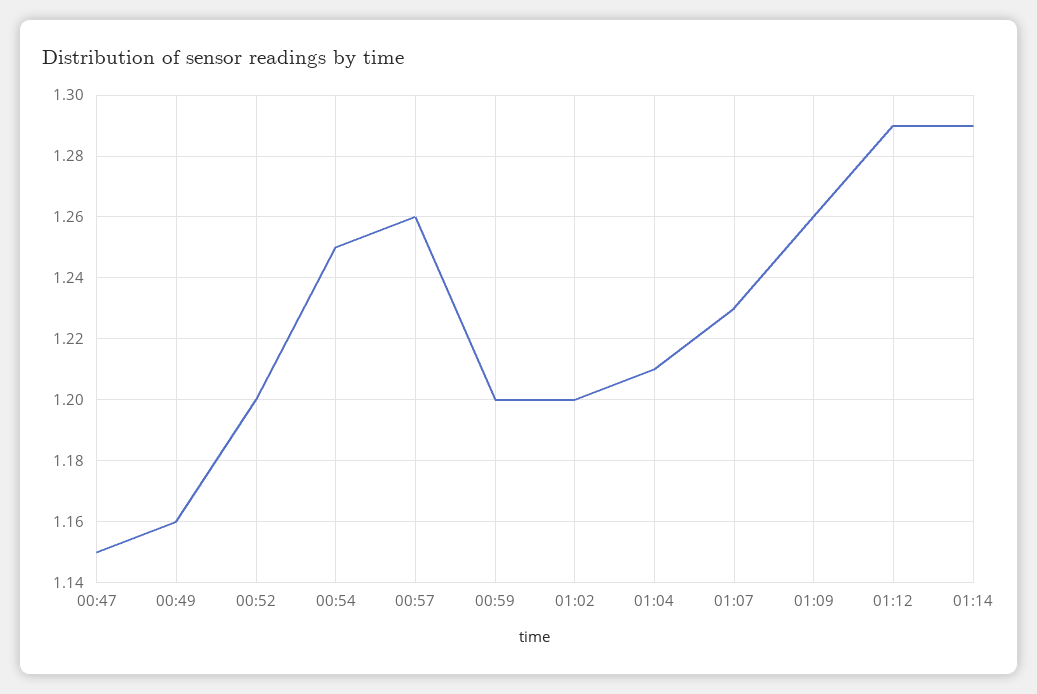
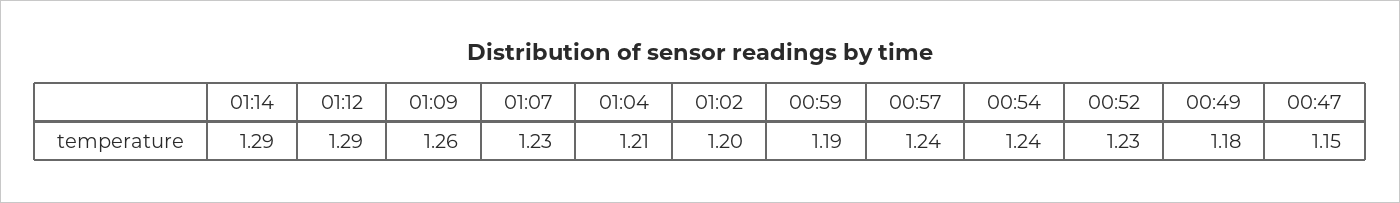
  {
    "00:47": 1.15,
-   "00:49": 1.16,
+   "00:49": 1.18,
-   "00:52": 1.2,
+   "00:52": 1.23,
-   "00:54": 1.25,
+   "00:54": 1.24,
-   "00:57": 1.26,
+   "00:57": 1.24,
-   "00:59": 1.2,
+   "00:59": 1.19,
    "01:02": 1.2,
    "01:04": 1.21,
    "01:07": 1.23,
    "01:09": 1.26,
    "01:12": 1.29,
    "01:14": 1.29
  }

